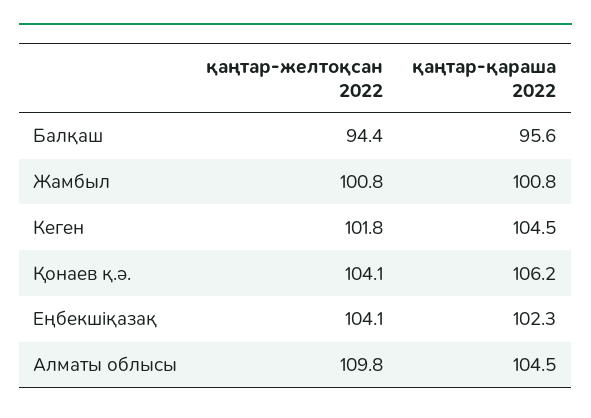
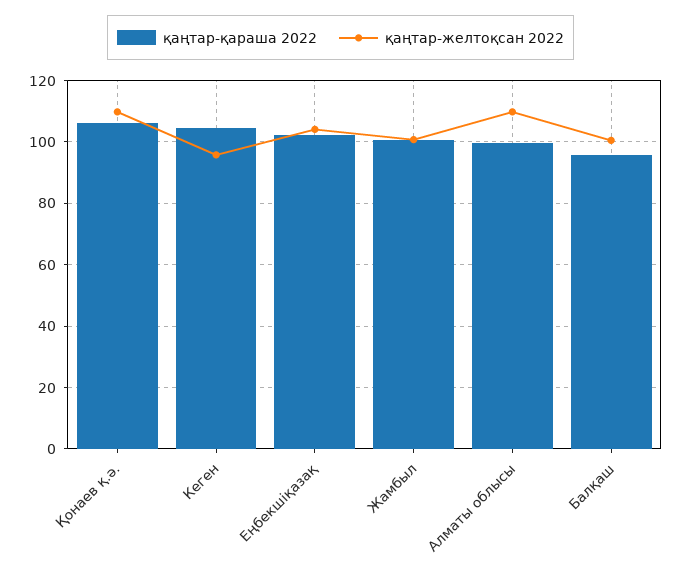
  {
    "қаңтар-желтоқсан 2022": {
-     "Балқаш": 94.4,
+     "Балқаш": 100,
      "Жамбыл": 100.8,
-     "Кеген": 101.8,
+     "Кеген": 96,
-     "Қонаев қ.ә.": 104.1,
+     "Қонаев қ.ә.": 110,
      "Еңбекшіқазақ": 104.1,
      "Алматы облысы": 109.8
    },
    "қаңтар-қараша 2022": {
      "Балқаш": 95.6,
      "Жамбыл": 100.8,
      "Кеген": 104.5,
      "Қонаев қ.ә.": 106.2,
      "Еңбекшіқазақ": 102.3,
-     "Алматы облысы": 104.5
+     "Алматы облысы": 100
    }
  }

